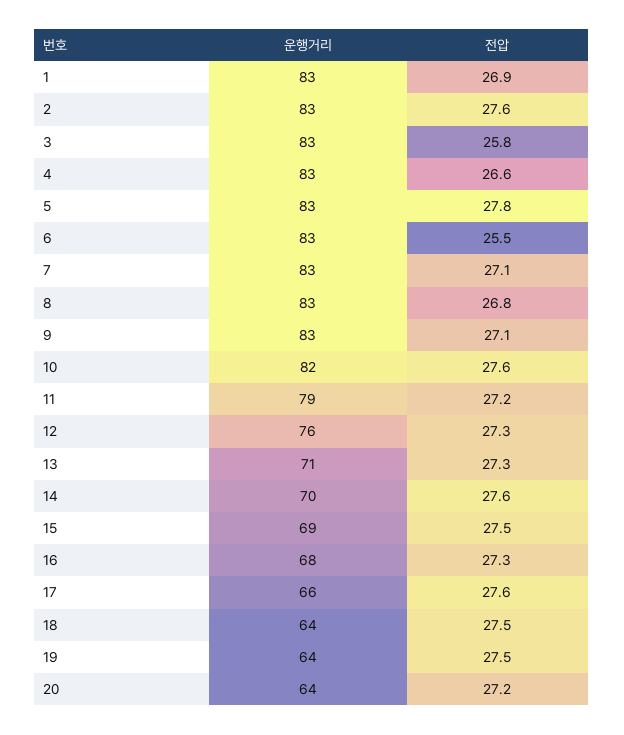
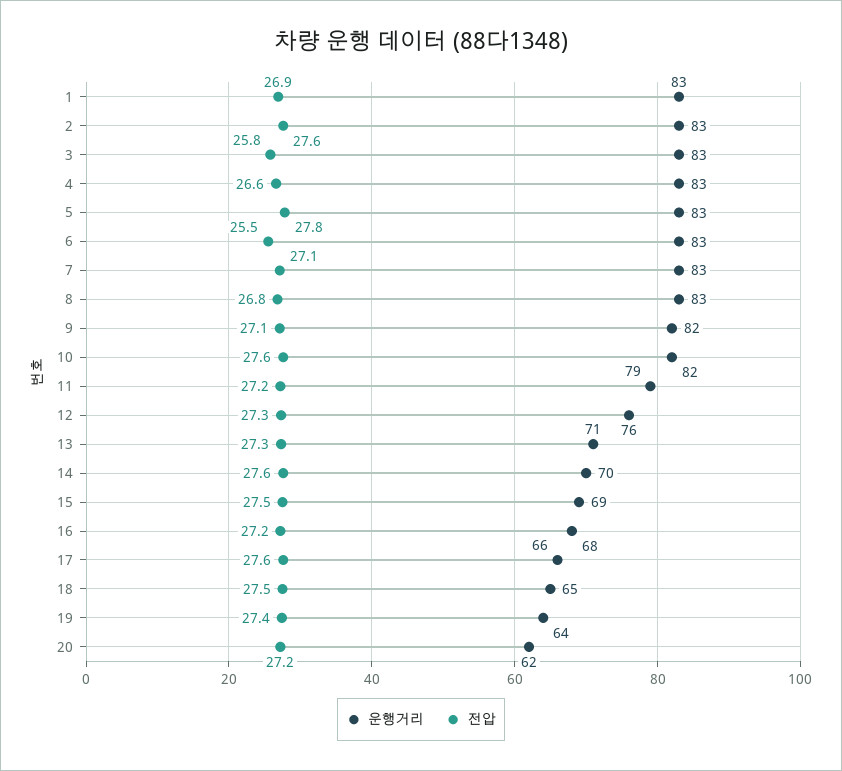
  {
    "운행거리": {
      "1": 83,
      "2": 83,
      "3": 83,
      "4": 83,
      "5": 83,
      "6": 83,
      "7": 83,
      "8": 83,
-     "9": 83,
+     "9": 82,
      "10": 82,
      "11": 79,
      "12": 76,
      "13": 71,
      "14": 70,
      "15": 69,
      "16": 68,
      "17": 66,
-     "18": 64,
+     "18": 65,
      "19": 64,
-     "20": 64
+     "20": 62
    },
    "전압": {
      "1": 26.9,
      "2": 27.6,
      "3": 25.8,
      "4": 26.6,
      "5": 27.8,
      "6": 25.5,
      "7": 27.1,
      "8": 26.8,
      "9": 27.1,
      "10": 27.6,
      "11": 27.2,
      "12": 27.3,
      "13": 27.3,
      "14": 27.6,
      "15": 27.5,
-     "16": 27.3,
+     "16": 27.2,
      "17": 27.6,
      "18": 27.5,
-     "19": 27.5,
+     "19": 27.4,
      "20": 27.2
    }
  }

